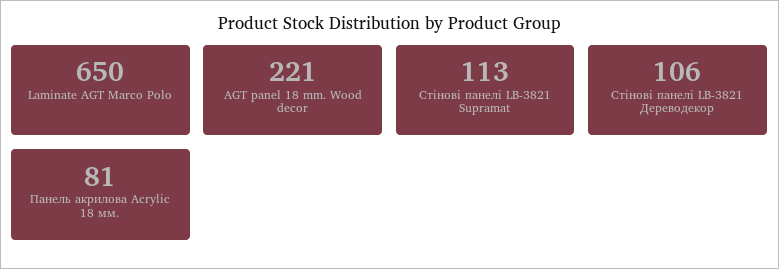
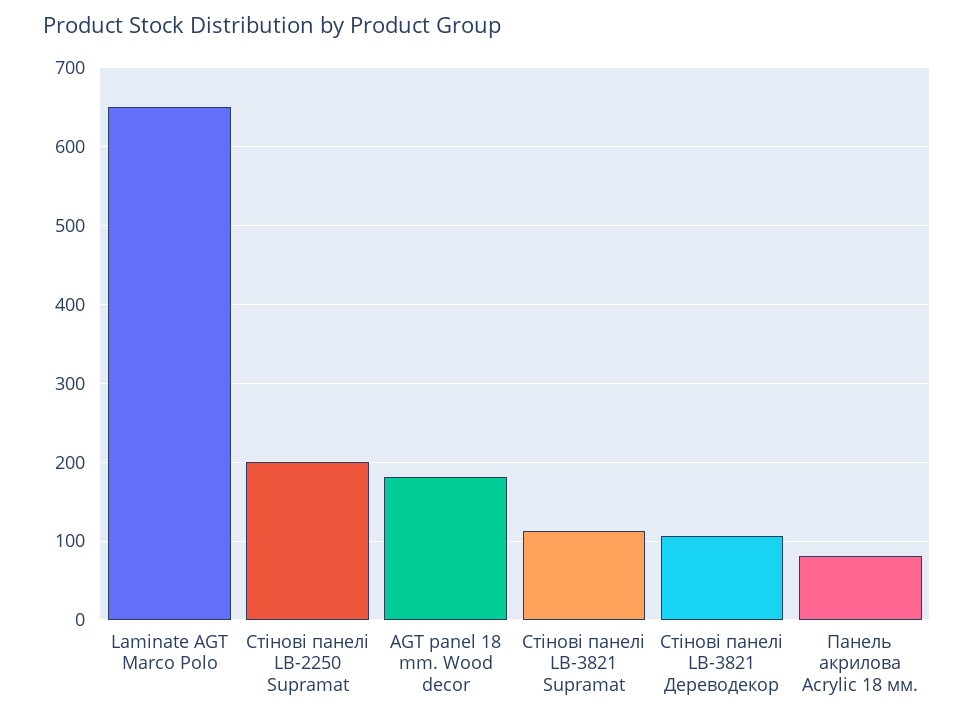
  {
    "Laminate AGT Marco Polo": 650,
-   "AGT panel 18 mm. Wood decor": 221,
+   "AGT panel 18 mm. Wood decor": 180,
    "Стінові панелі LB-3821 Supramat": 113,
    "Стінові панелі LB-3821 Дереводекор": 106,
-   "Панель акрилова Acrylic 18 мм.": 81
+   "Панель акрилова Acrylic 18 мм.": 81,
+   "Стінові панелі LB-2250 Supramat": 200
  }

